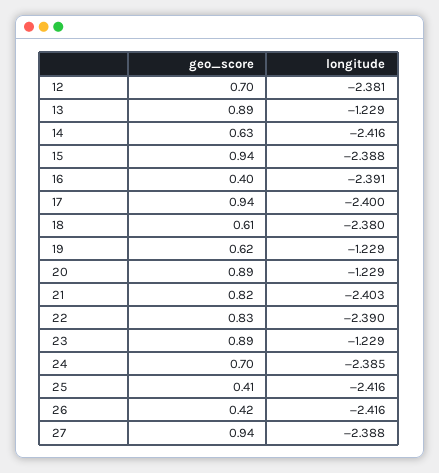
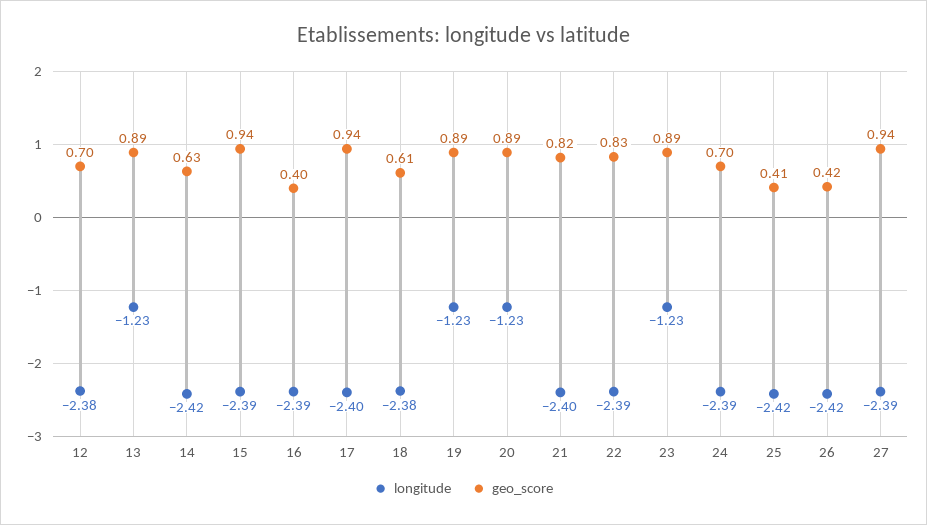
  {
    "geo_score": {
      "12": 0.7,
      "13": 0.89,
      "14": 0.63,
      "15": 0.94,
      "16": 0.4,
      "17": 0.94,
      "18": 0.61,
-     "19": 0.62,
+     "19": 0.89,
      "20": 0.89,
      "21": 0.82,
      "22": 0.83,
      "23": 0.89,
      "24": 0.7,
      "25": 0.41,
      "26": 0.42,
      "27": 0.94
    },
    "longitude": {
      "12": -2.381,
      "13": -1.229,
      "14": -2.416,
      "15": -2.388,
      "16": -2.391,
      "17": -2.4,
      "18": -2.38,
      "19": -1.229,
      "20": -1.229,
      "21": -2.403,
      "22": -2.39,
      "23": -1.229,
      "24": -2.385,
      "25": -2.416,
      "26": -2.416,
      "27": -2.388
    }
  }

